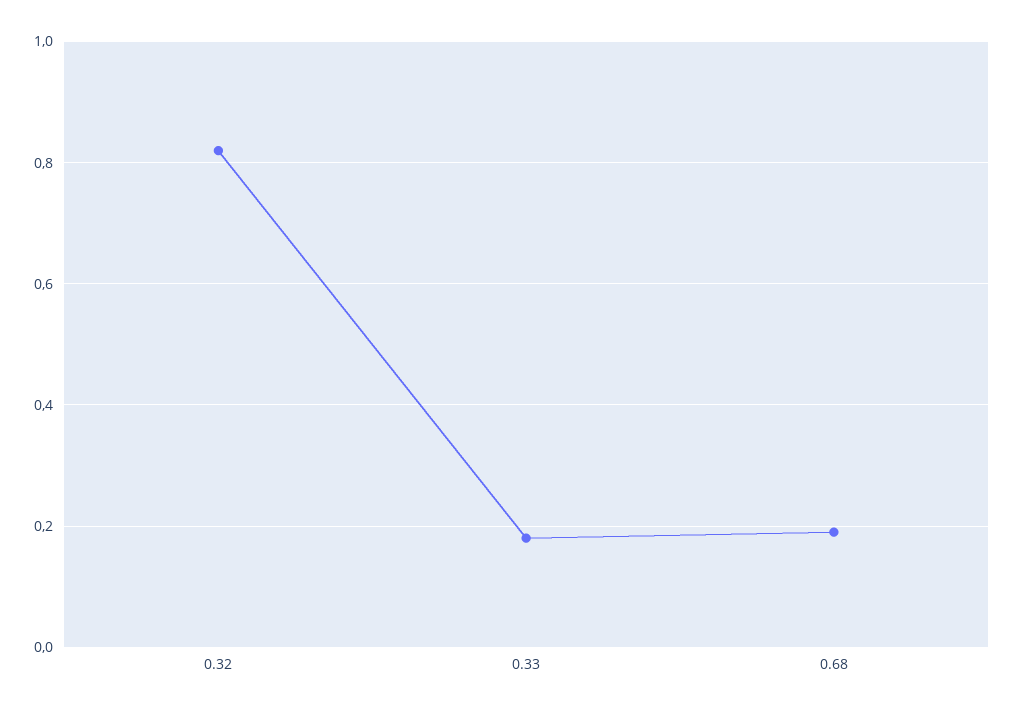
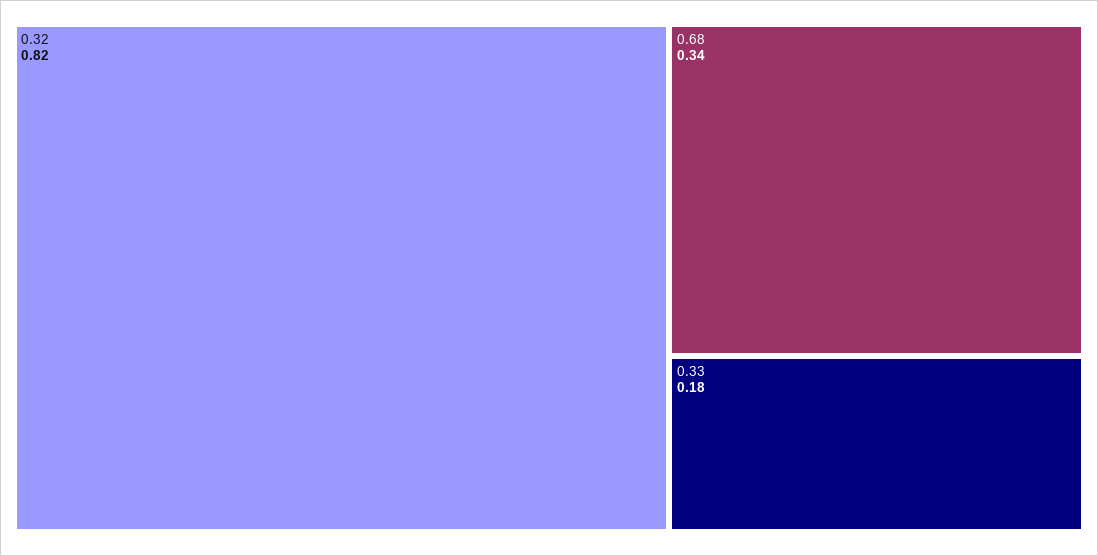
  {
    "0.32": 0.82,
    "0.33": 0.18,
-   "0.68": 0.2
+   "0.68": 0.34
  }

